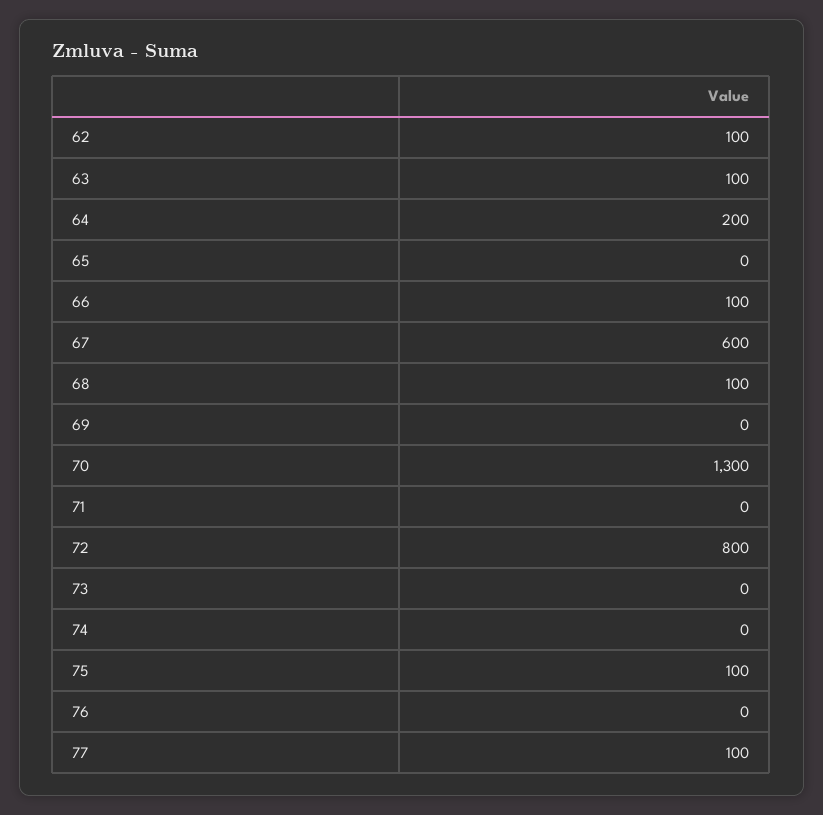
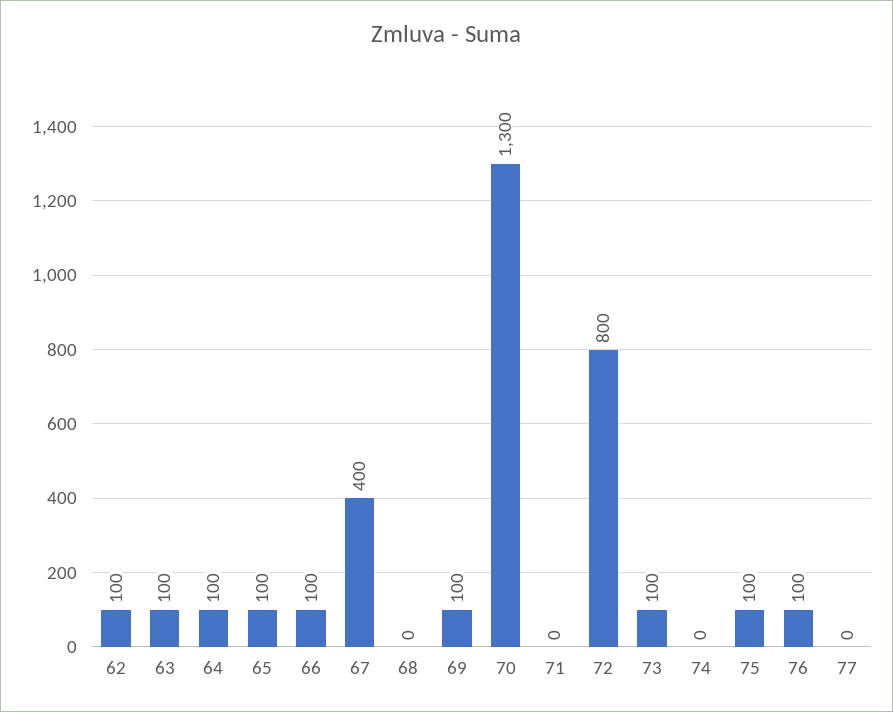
  {
    "62": 100,
    "63": 100,
-   "64": 200,
+   "64": 100,
-   "65": 0,
+   "65": 100,
    "66": 100,
-   "67": 600,
+   "67": 400,
-   "68": 100,
+   "68": 0,
-   "69": 0,
+   "69": 100,
    "70": 1300,
    "71": 0,
    "72": 800,
-   "73": 0,
+   "73": 100,
    "74": 0,
    "75": 100,
-   "76": 0,
+   "76": 100,
-   "77": 100
+   "77": 0
  }

